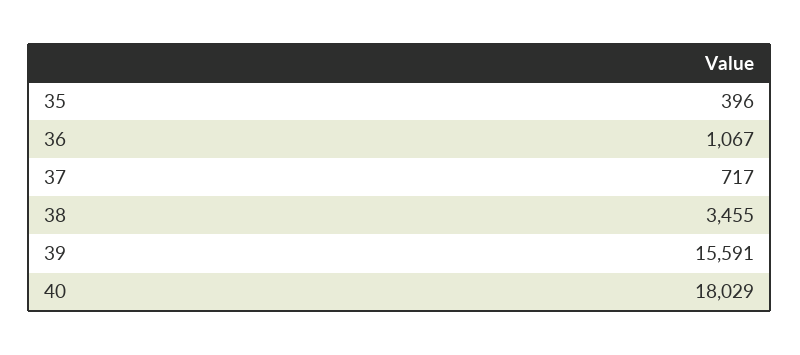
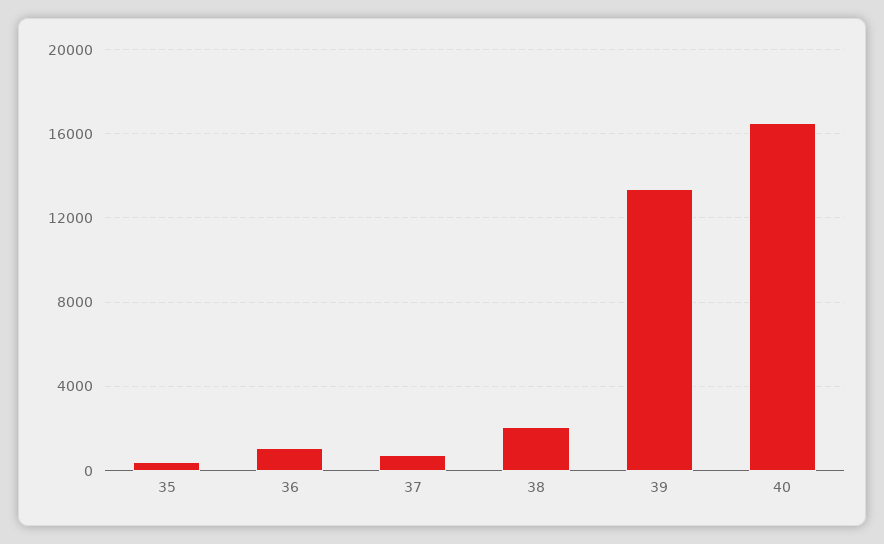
  {
    "35": 396,
    "36": 1067,
    "37": 717,
-   "38": 3455,
+   "38": 2000,
-   "39": 15591,
+   "39": 13500,
-   "40": 18029
+   "40": 16500
  }

